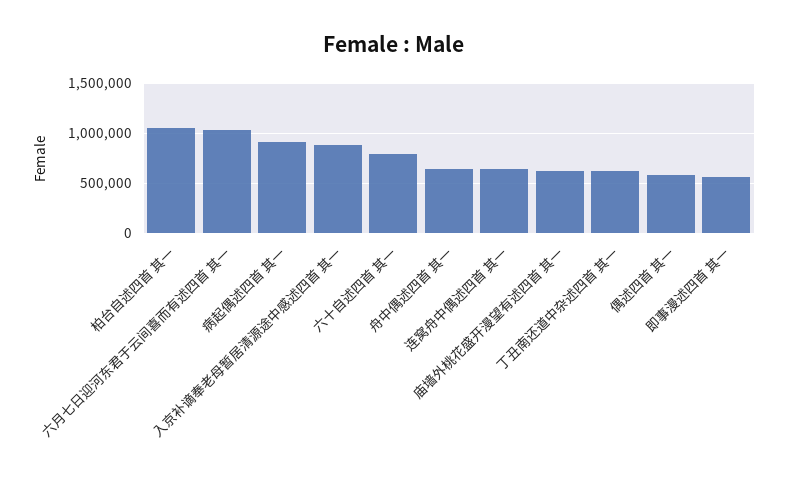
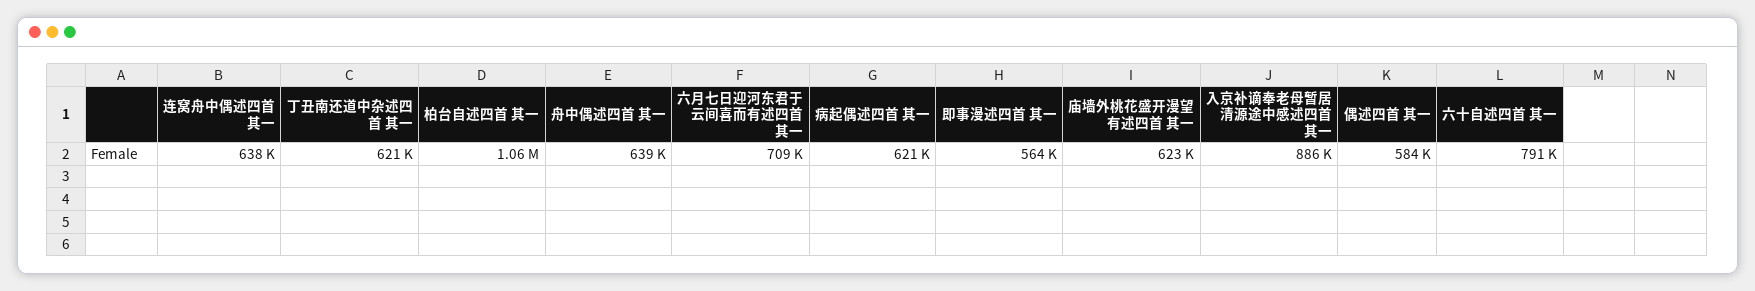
  {
    "柏台自述四首 其一": 1060000,
-   "六月七日迎河东君于云间喜而有述四首 其一": 1000000,
+   "六月七日迎河东君于云间喜而有述四首 其一": 709000,
-   "病起偶述四首 其一": 900000,
+   "病起偶述四首 其一": 621000,
    "入京补谪奉老母暂居清源途中感述四首 其一": 886000,
    "六十自述四首 其一": 791000,
    "舟中偶述四首 其一": 639000,
    "连窝舟中偶述四首 其一": 638000,
    "庙墙外桃花盛开漫望有述四首 其一": 623000,
    "丁丑南还道中杂述四首 其一": 621000,
    "偶述四首 其一": 584000,
    "即事漫述四首 其一": 564000
  }

